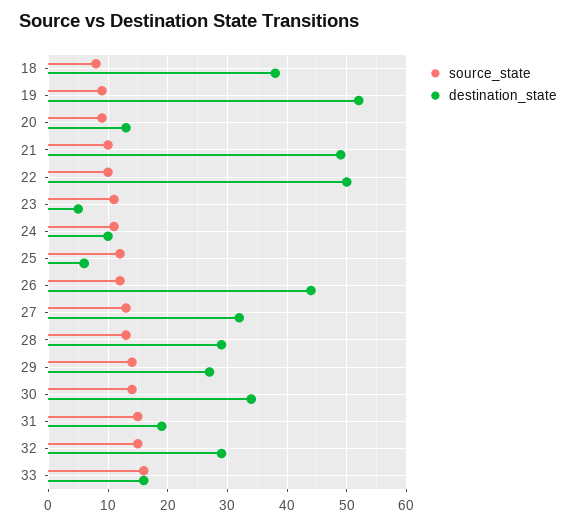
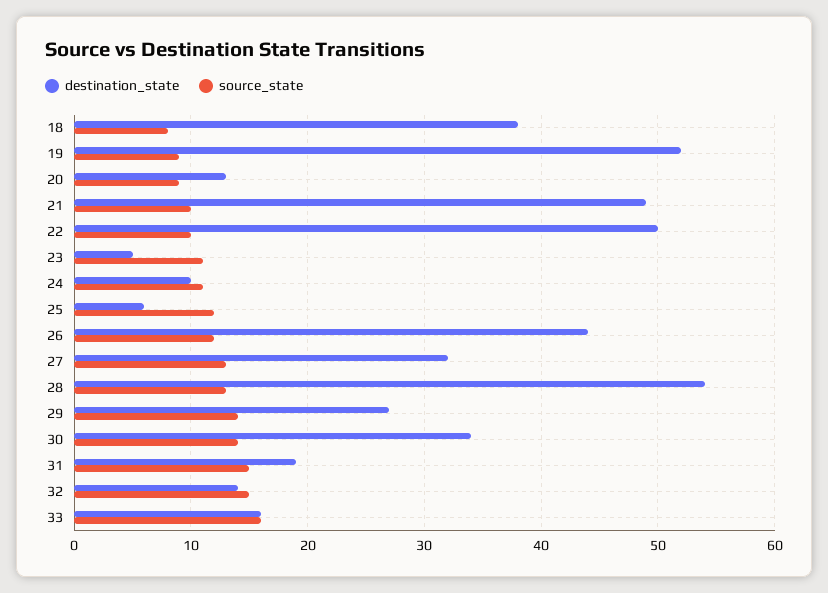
  {
    "source_state": {
      "18": 8,
      "19": 9,
      "20": 9,
      "21": 10,
      "22": 10,
      "23": 11,
      "24": 11,
      "25": 12,
      "26": 12,
      "27": 13,
      "28": 13,
      "29": 14,
      "30": 14,
      "31": 15,
      "32": 15,
      "33": 16
    },
    "destination_state": {
      "18": 38,
      "19": 52,
      "20": 13,
      "21": 49,
      "22": 50,
      "23": 5,
      "24": 10,
      "25": 6,
      "26": 44,
      "27": 32,
-     "28": 30,
+     "28": 54,
      "29": 27,
      "30": 34,
      "31": 19,
-     "32": 30,
+     "32": 14,
      "33": 16
    }
  }

